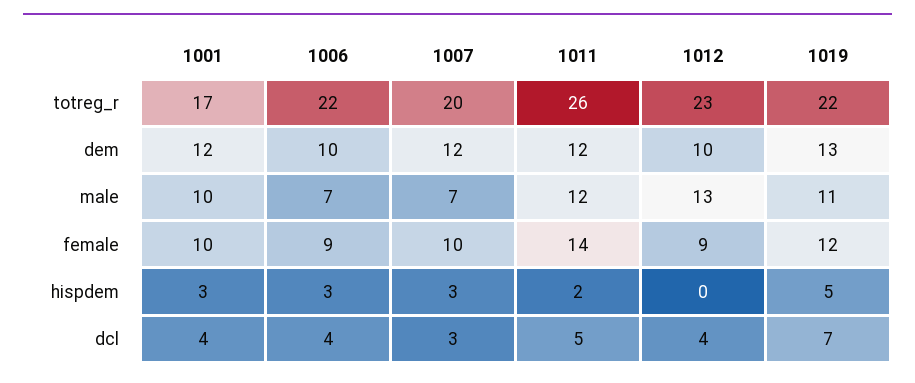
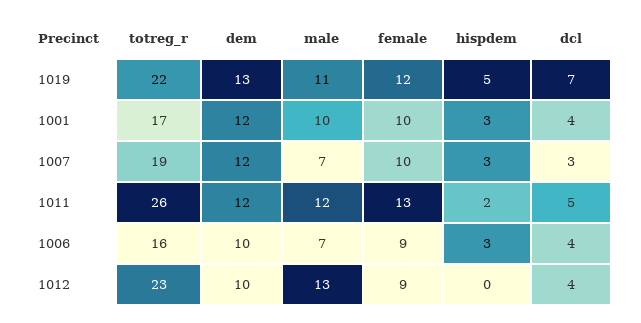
  {
    "1001": {
      "totreg_r": 17,
      "dem": 12,
      "male": 10,
      "female": 10,
      "hispdem": 3,
      "dcl": 4
    },
    "1006": {
-     "totreg_r": 22,
+     "totreg_r": 16,
      "dem": 10,
      "male": 7,
      "female": 9,
      "hispdem": 3,
      "dcl": 4
    },
    "1007": {
-     "totreg_r": 20,
+     "totreg_r": 19,
      "dem": 12,
      "male": 7,
      "female": 10,
      "hispdem": 3,
      "dcl": 3
    },
    "1011": {
      "totreg_r": 26,
      "dem": 12,
      "male": 12,
-     "female": 14,
+     "female": 13,
      "hispdem": 2,
      "dcl": 5
    },
    "1012": {
      "totreg_r": 23,
      "dem": 10,
      "male": 13,
      "female": 9,
      "hispdem": 0,
      "dcl": 4
    },
    "1019": {
      "totreg_r": 22,
      "dem": 13,
      "male": 11,
      "female": 12,
      "hispdem": 5,
      "dcl": 7
    }
  }

